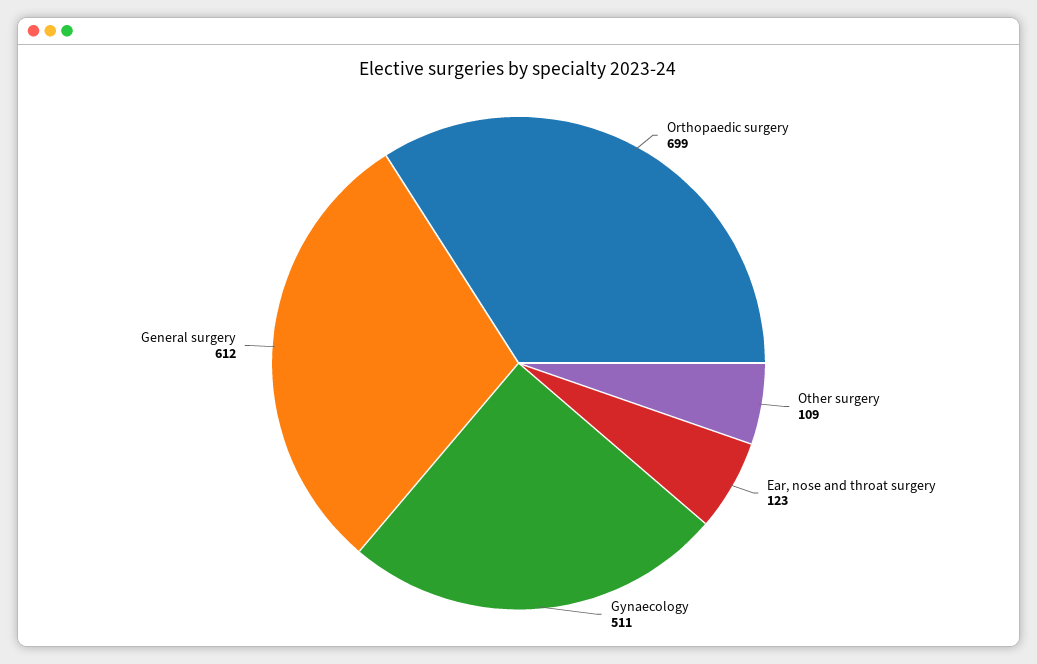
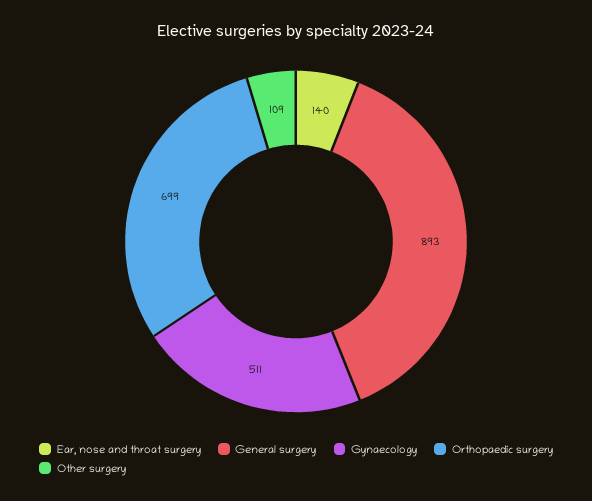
  {
    "Orthopaedic surgery": 699,
    "Other surgery": 109,
-   "Ear, nose and throat surgery": 123,
+   "Ear, nose and throat surgery": 140,
    "Gynaecology": 511,
-   "General surgery": 612
+   "General surgery": 893
  }

